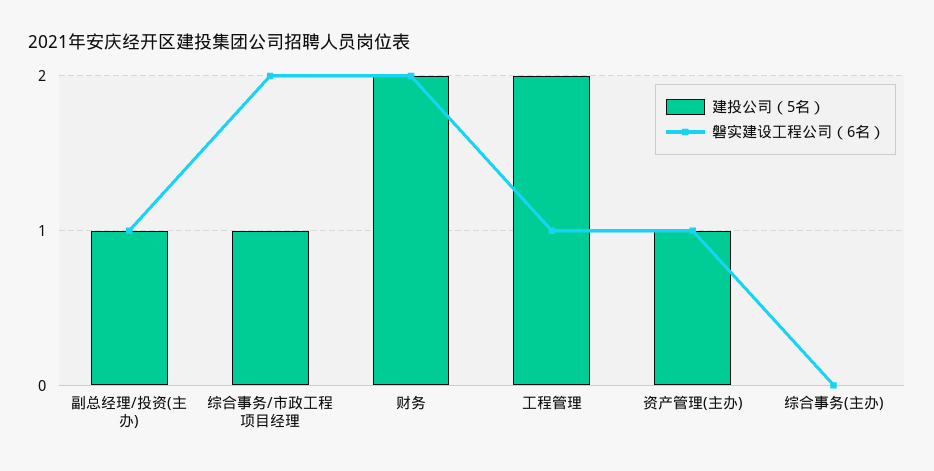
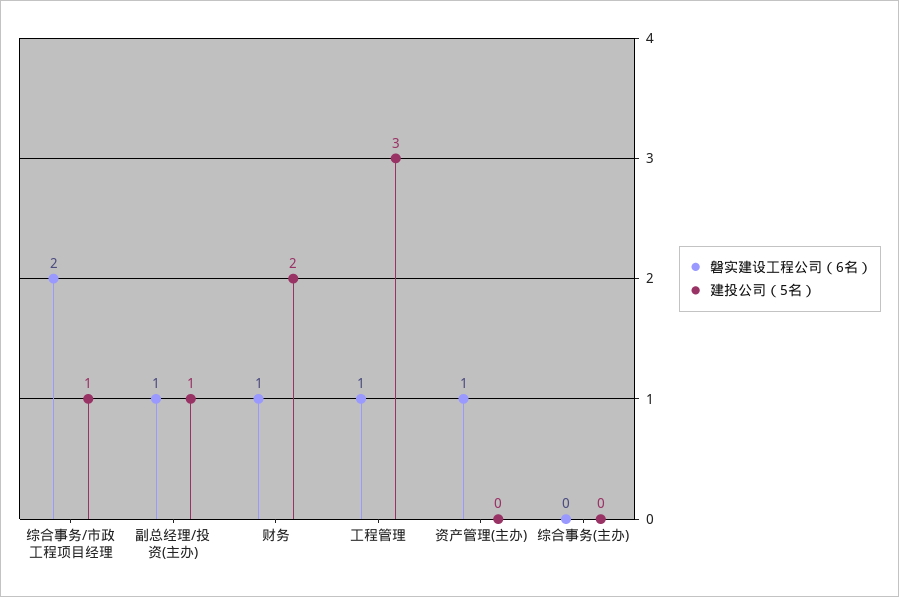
  {
    "建投公司（5名）": {
      "副总经理/投资(主办)": 1,
      "综合事务/市政工程项目经理": 1,
      "财务": 2,
-     "工程管理": 2,
+     "工程管理": 3,
-     "资产管理(主办)": 1,
+     "资产管理(主办)": 0,
      "综合事务(主办)": 0
    },
    "磐实建设工程公司（6名）": {
      "副总经理/投资(主办)": 1,
      "综合事务/市政工程项目经理": 2,
-     "财务": 2,
+     "财务": 1,
      "工程管理": 1,
      "资产管理(主办)": 1,
      "综合事务(主办)": 0
    }
  }

